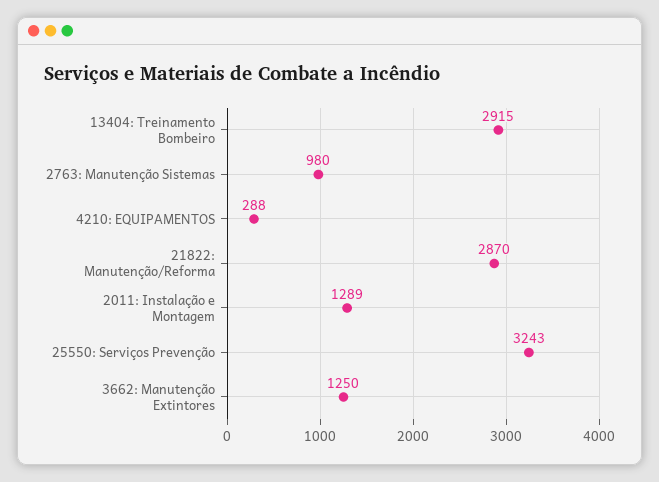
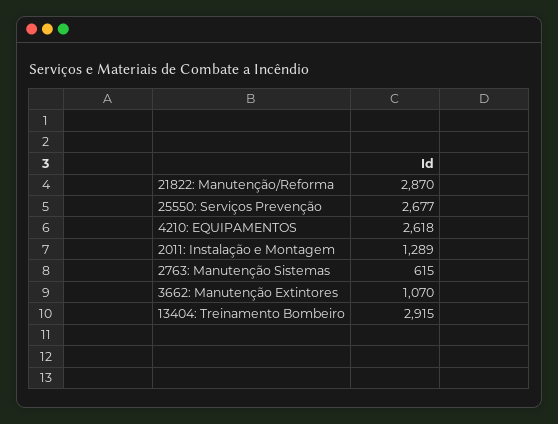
  {
    "13404: Treinamento Bombeiro": 2915,
-   "2763: Manutenção Sistemas": 980,
+   "2763: Manutenção Sistemas": 615,
-   "4210: EQUIPAMENTOS": 288,
+   "4210: EQUIPAMENTOS": 2618,
    "21822: Manutenção/Reforma": 2870,
    "2011: Instalação e Montagem": 1289,
-   "25550: Serviços Prevenção": 3243,
+   "25550: Serviços Prevenção": 2677,
-   "3662: Manutenção Extintores": 1250
+   "3662: Manutenção Extintores": 1070
  }

